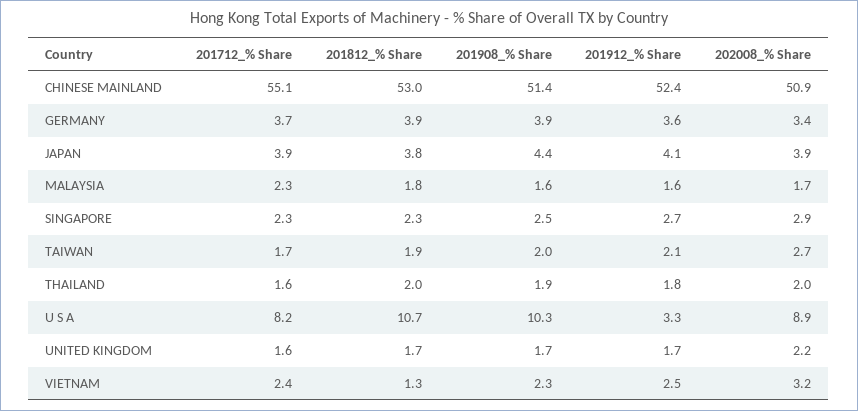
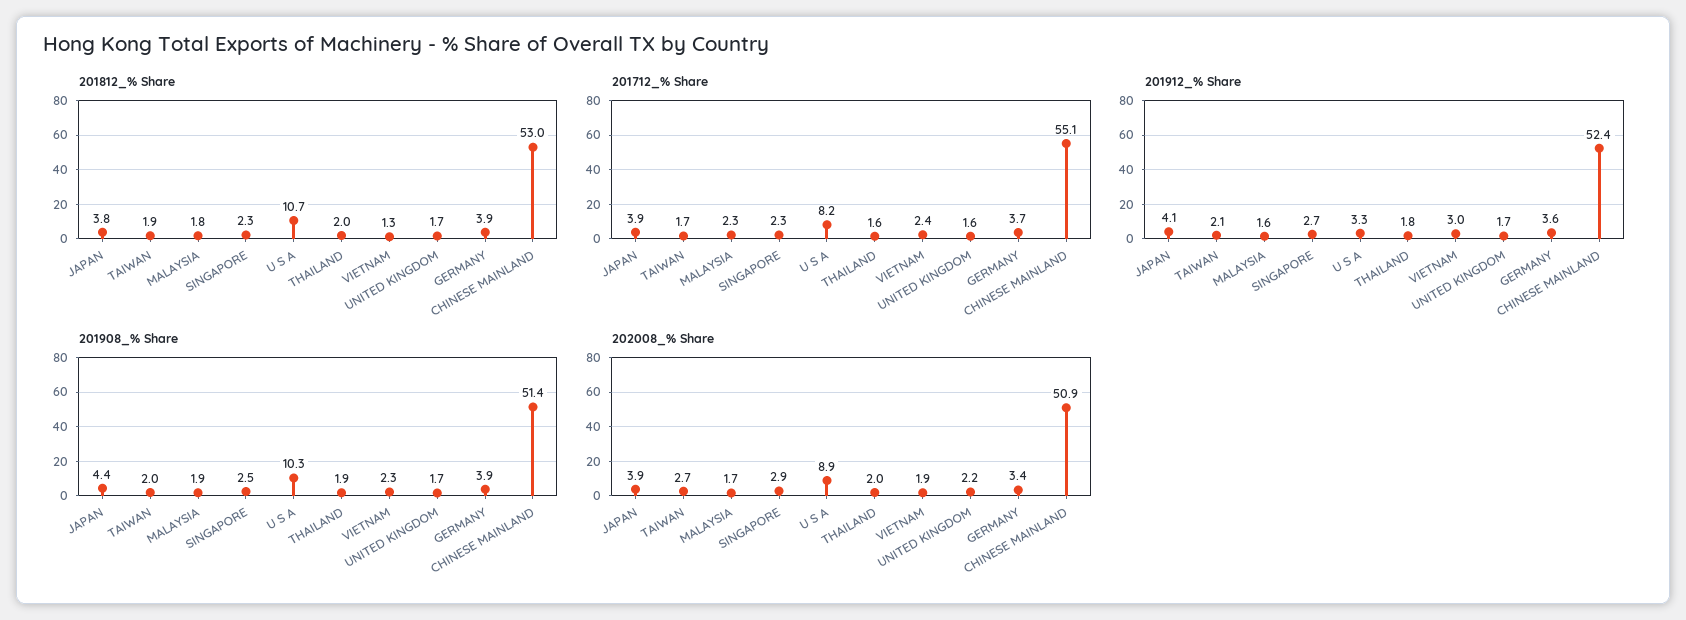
  {
    "201712_% Share": {
      "CHINESE MAINLAND": 55.1,
      "GERMANY": 3.7,
      "JAPAN": 3.9,
      "MALAYSIA": 2.3,
      "SINGAPORE": 2.3,
      "TAIWAN": 1.7,
      "THAILAND": 1.6,
      "U S A": 8.2,
      "UNITED KINGDOM": 1.6,
      "VIETNAM": 2.4
    },
    "201812_% Share": {
      "CHINESE MAINLAND": 53,
      "GERMANY": 3.9,
      "JAPAN": 3.8,
      "MALAYSIA": 1.8,
      "SINGAPORE": 2.3,
      "TAIWAN": 1.9,
      "THAILAND": 2,
      "U S A": 10.7,
      "UNITED KINGDOM": 1.7,
      "VIETNAM": 1.3
    },
    "201908_% Share": {
      "CHINESE MAINLAND": 51.4,
      "GERMANY": 3.9,
      "JAPAN": 4.4,
-     "MALAYSIA": 1.6,
+     "MALAYSIA": 1.9,
      "SINGAPORE": 2.5,
      "TAIWAN": 2,
      "THAILAND": 1.9,
      "U S A": 10.3,
      "UNITED KINGDOM": 1.7,
      "VIETNAM": 2.3
    },
    "201912_% Share": {
      "CHINESE MAINLAND": 52.4,
      "GERMANY": 3.6,
      "JAPAN": 4.1,
      "MALAYSIA": 1.6,
      "SINGAPORE": 2.7,
      "TAIWAN": 2.1,
      "THAILAND": 1.8,
      "U S A": 3.3,
      "UNITED KINGDOM": 1.7,
-     "VIETNAM": 2.5
+     "VIETNAM": 3
    },
    "202008_% Share": {
      "CHINESE MAINLAND": 50.9,
      "GERMANY": 3.4,
      "JAPAN": 3.9,
      "MALAYSIA": 1.7,
      "SINGAPORE": 2.9,
      "TAIWAN": 2.7,
      "THAILAND": 2,
      "U S A": 8.9,
      "UNITED KINGDOM": 2.2,
-     "VIETNAM": 3.2
+     "VIETNAM": 1.9
    }
  }

